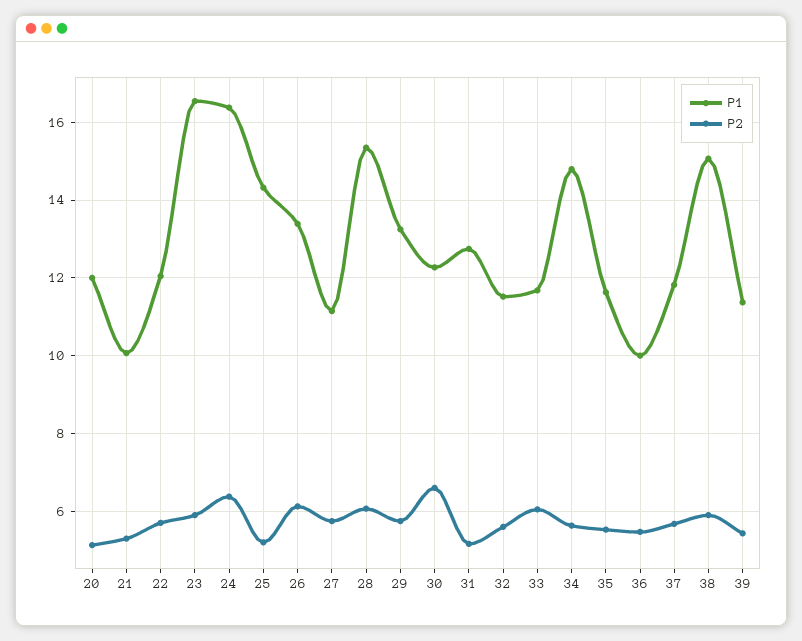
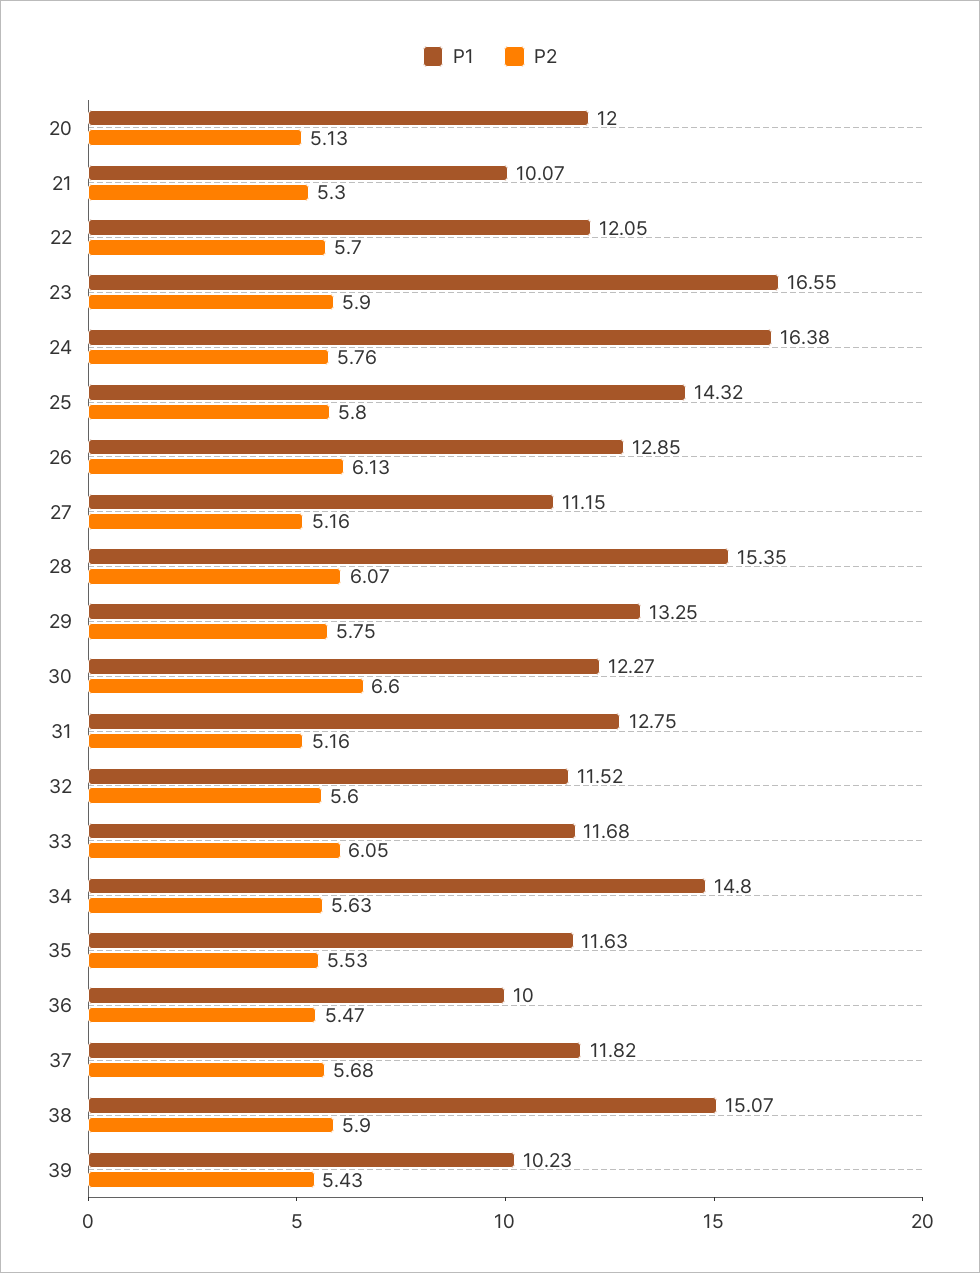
  {
    "P1": {
      "20": 12,
      "21": 10.07,
      "22": 12.05,
      "23": 16.55,
      "24": 16.38,
      "25": 14.32,
-     "26": 13.4,
+     "26": 12.85,
      "27": 11.15,
      "28": 15.35,
      "29": 13.25,
      "30": 12.27,
      "31": 12.75,
      "32": 11.52,
      "33": 11.68,
      "34": 14.8,
      "35": 11.63,
      "36": 10,
      "37": 11.82,
      "38": 15.07,
-     "39": 11.4
+     "39": 10.23
    },
    "P2": {
      "20": 5.13,
      "21": 5.3,
      "22": 5.7,
      "23": 5.9,
-     "24": 6.4,
+     "24": 5.76,
-     "25": 5.2,
+     "25": 5.8,
      "26": 6.13,
-     "27": 5.8,
+     "27": 5.16,
      "28": 6.07,
      "29": 5.75,
      "30": 6.6,
      "31": 5.16,
      "32": 5.6,
      "33": 6.05,
      "34": 5.63,
      "35": 5.53,
      "36": 5.47,
      "37": 5.68,
      "38": 5.9,
      "39": 5.43
    }
  }

